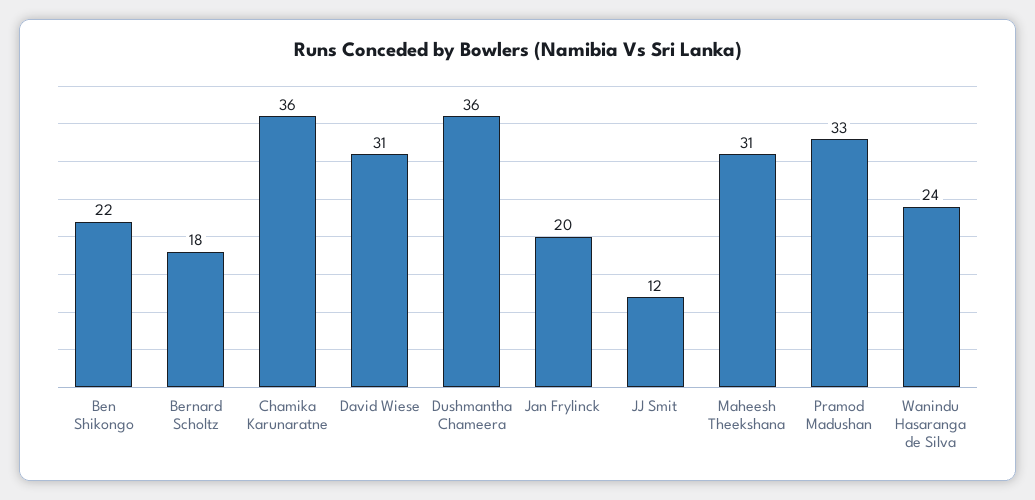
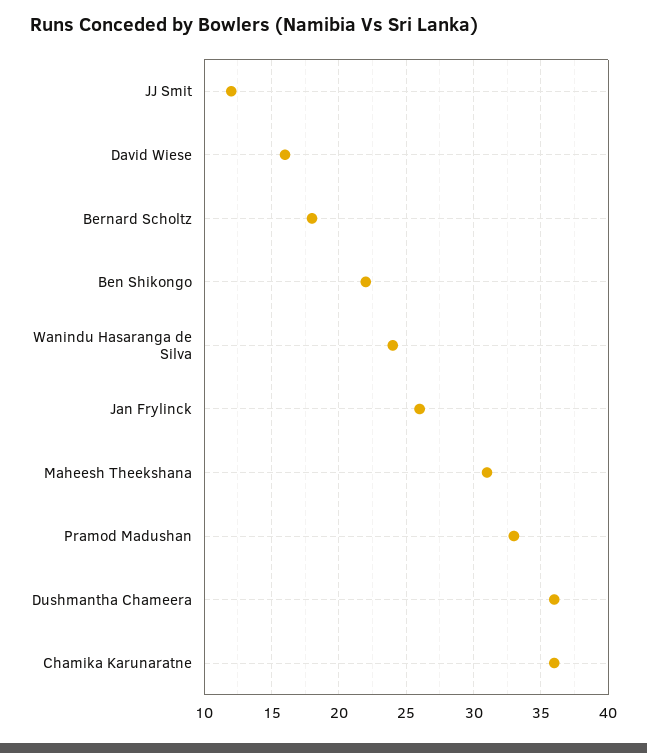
  {
    "Ben Shikongo": 22,
    "Bernard Scholtz": 18,
    "Chamika Karunaratne": 36,
-   "David Wiese": 31,
+   "David Wiese": 16,
    "Dushmantha Chameera": 36,
-   "Jan Frylinck": 20,
+   "Jan Frylinck": 26,
    "JJ Smit": 12,
    "Maheesh Theekshana": 31,
    "Pramod Madushan": 33,
    "Wanindu Hasaranga de Silva": 24
  }

